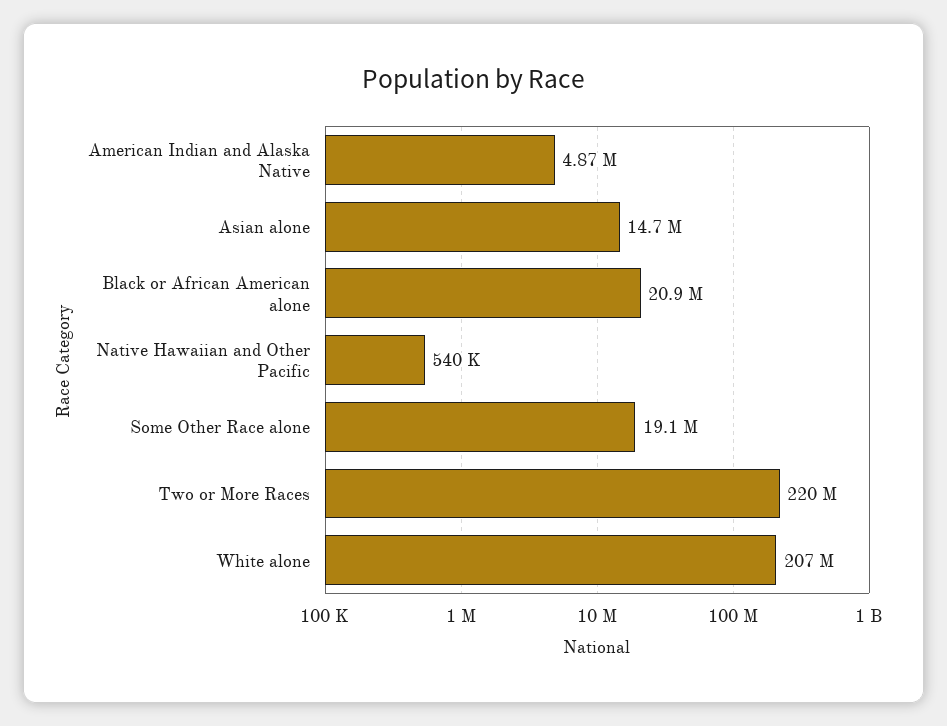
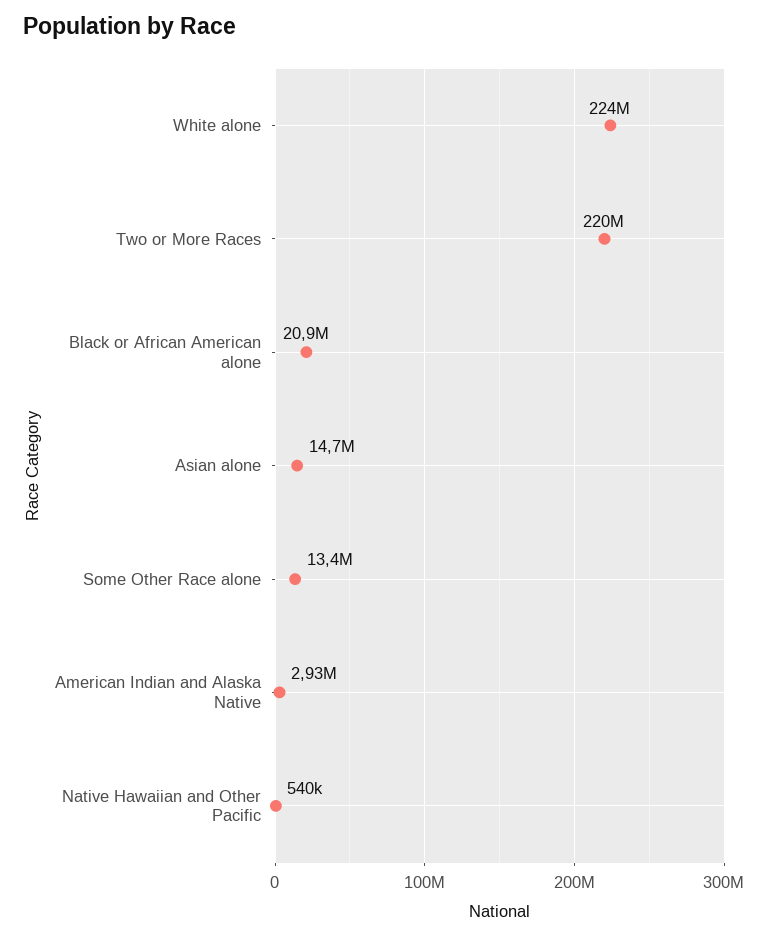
  {
-   "American Indian and Alaska Native": 4870000,
+   "American Indian and Alaska Native": 2930000,
    "Asian alone": 14700000,
    "Black or African American alone": 20900000,
    "Native Hawaiian and Other Pacific": 540000,
-   "Some Other Race alone": 19100000,
+   "Some Other Race alone": 13400000,
    "Two or More Races": 220000000,
-   "White alone": 207000000
+   "White alone": 224000000
  }

